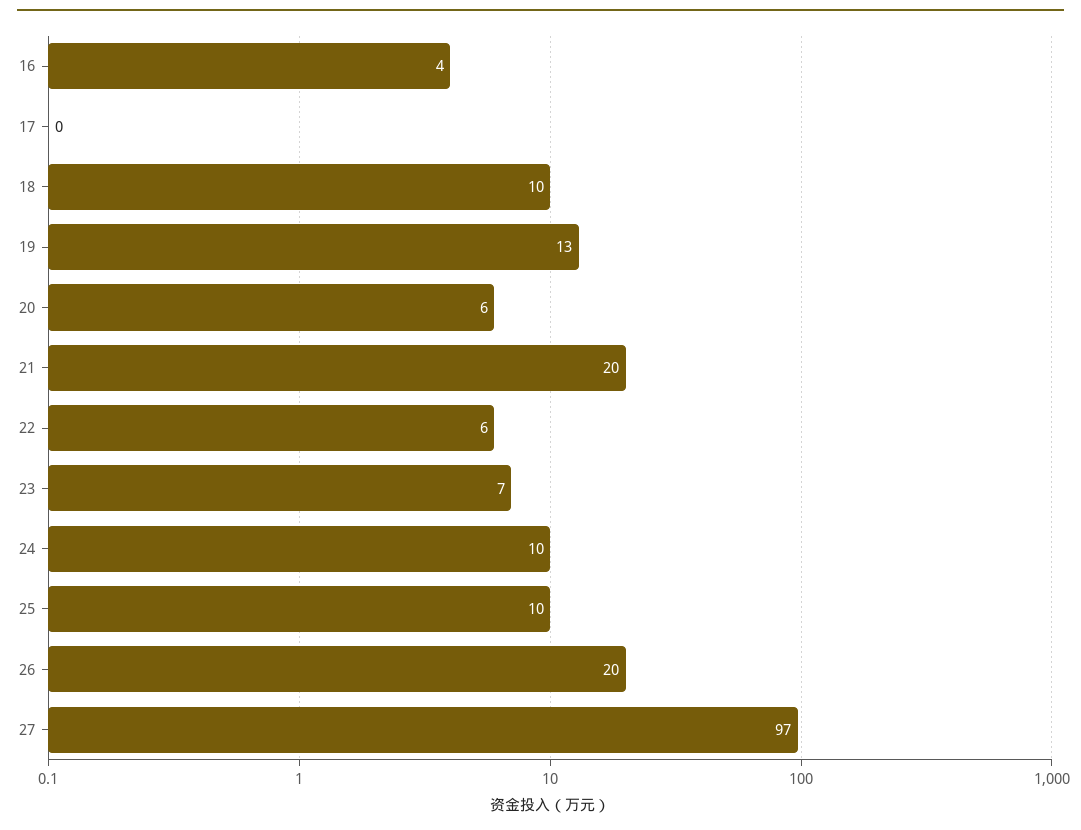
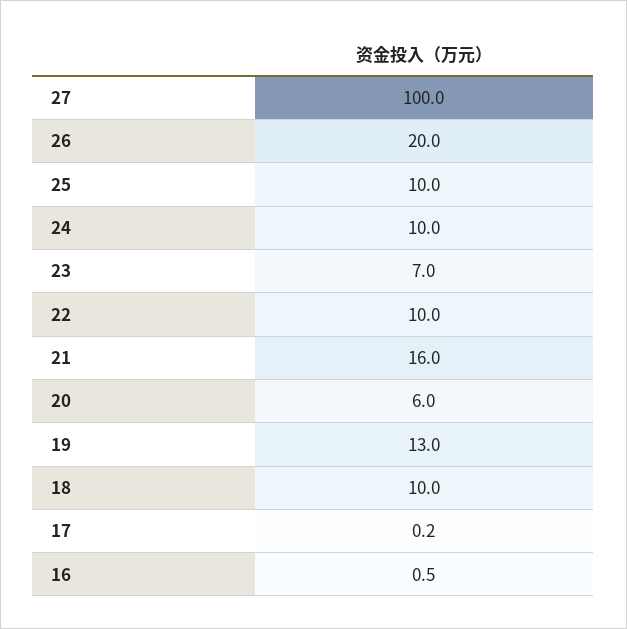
  {
-   "16": 4,
+   "16": 0.5,
    "17": 0.2,
    "18": 10,
    "19": 13,
    "20": 6,
-   "21": 20,
+   "21": 16,
-   "22": 6,
+   "22": 10,
    "23": 7,
    "24": 10,
    "25": 10,
    "26": 20,
-   "27": 97
+   "27": 100
  }

